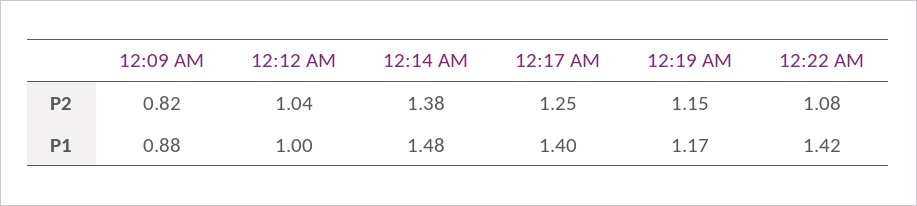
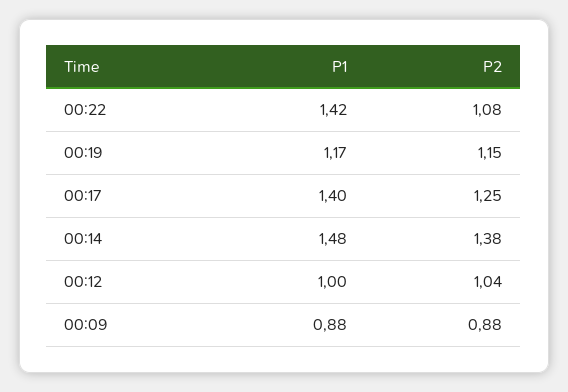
  {
    "12:09 AM": {
-     "P2": 0.82,
+     "P2": 0.88,
      "P1": 0.88
    },
    "12:12 AM": {
      "P2": 1.04,
      "P1": 1
    },
    "12:14 AM": {
      "P2": 1.38,
      "P1": 1.48
    },
    "12:17 AM": {
      "P2": 1.25,
      "P1": 1.4
    },
    "12:19 AM": {
      "P2": 1.15,
      "P1": 1.17
    },
    "12:22 AM": {
      "P2": 1.08,
      "P1": 1.42
    }
  }

